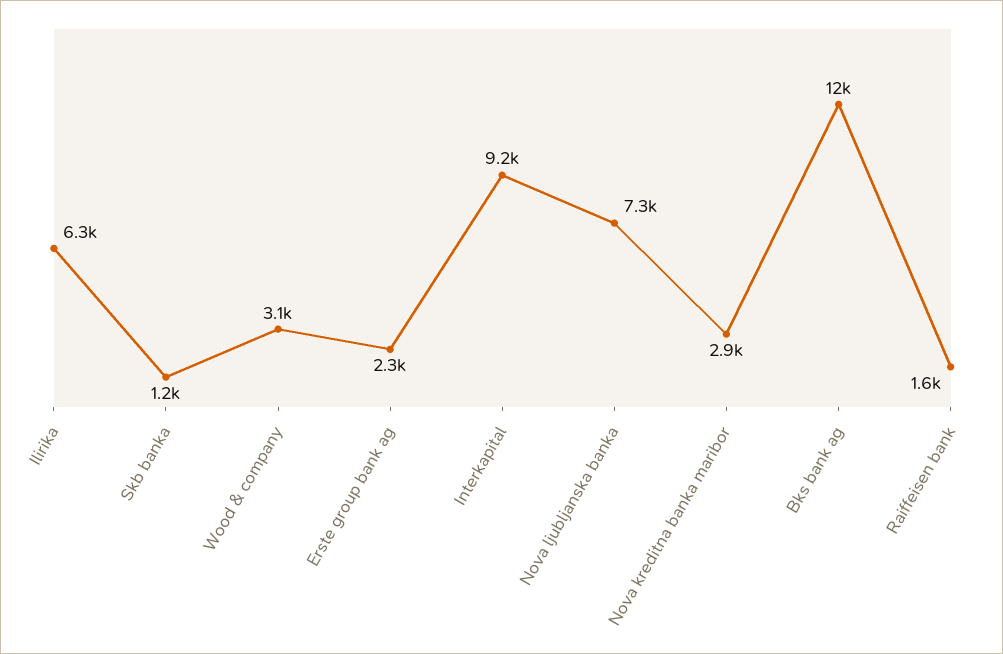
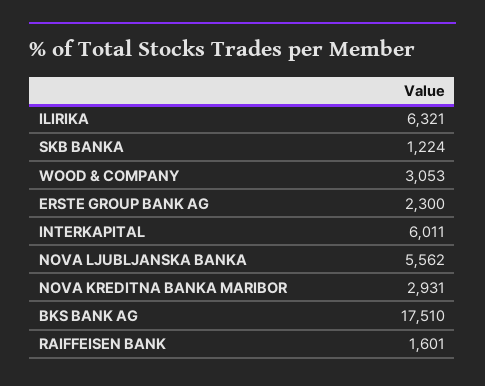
  {
    "Ilirika": 6321,
    "Skb banka": 1224,
    "Wood & company": 3053,
    "Erste group bank ag": 2300,
-   "Interkapital": 9200,
+   "Interkapital": 6011,
-   "Nova ljubljanska banka": 7300,
+   "Nova ljubljanska banka": 5562,
    "Nova kreditna banka maribor": 2931,
-   "Bks bank ag": 12000,
+   "Bks bank ag": 17510,
    "Raiffeisen bank": 1601
  }

